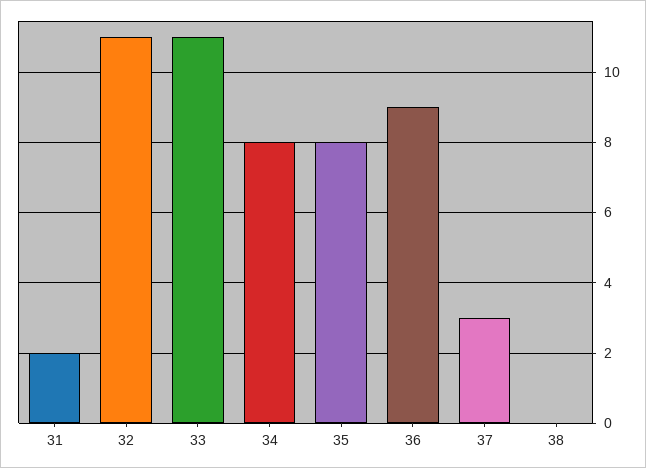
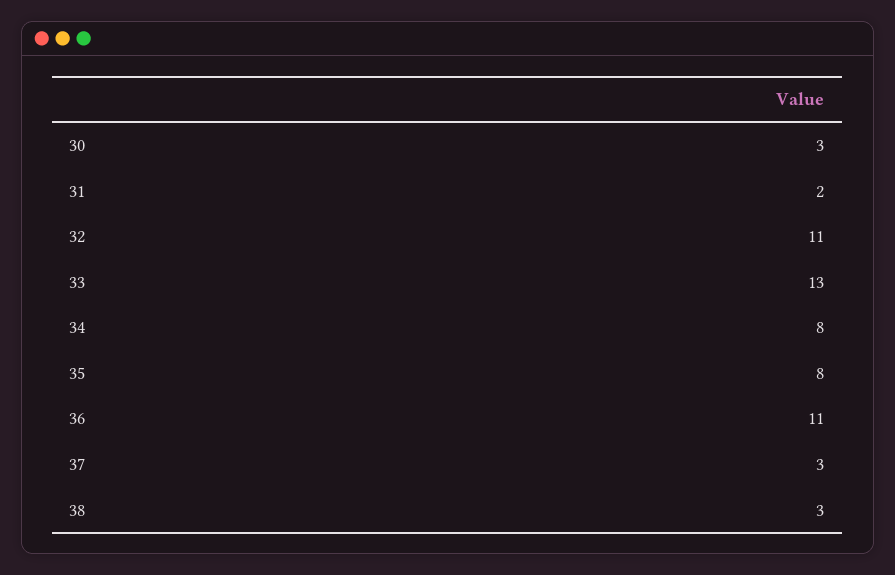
  {
    "31": 2,
    "32": 11,
-   "33": 11,
+   "33": 13,
    "34": 8,
    "35": 8,
-   "36": 9,
+   "36": 11,
    "37": 3,
-   "38": 0
+   "38": 3,
+   "30": 3
  }

